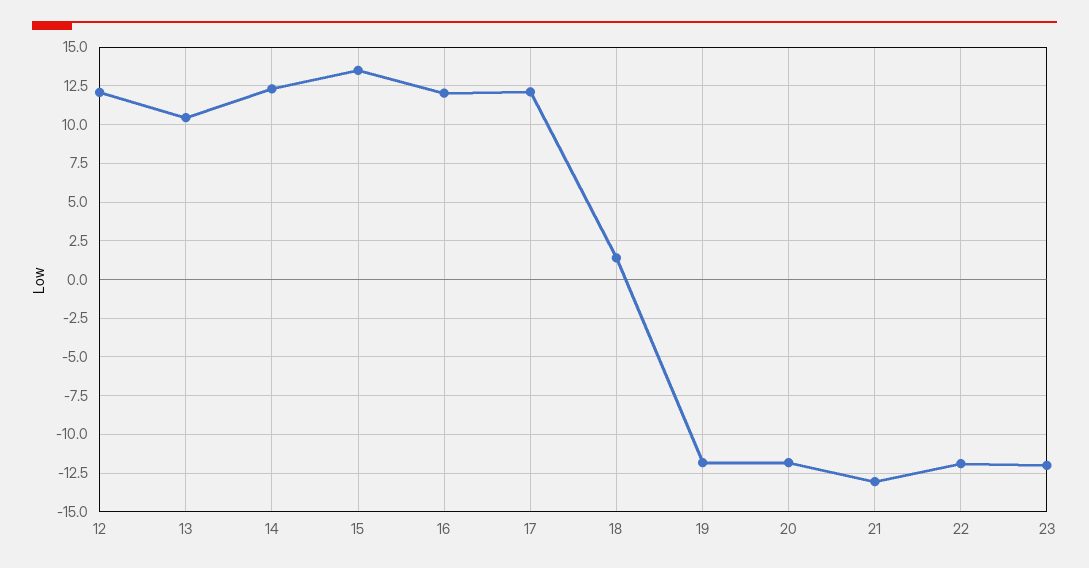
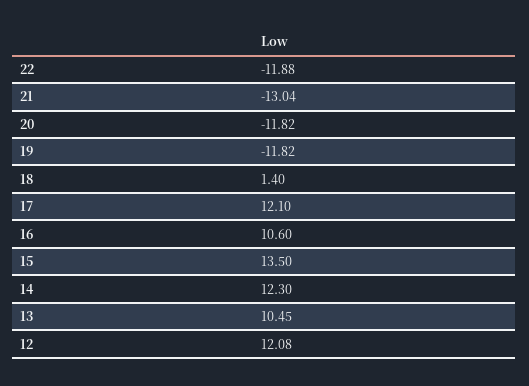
  {
    "12": 12.08,
    "13": 10.45,
    "14": 12.3,
    "15": 13.5,
-   "16": 12,
+   "16": 10.6,
    "17": 12.1,
    "18": 1.4,
    "19": -11.82,
    "20": -11.82,
    "21": -13.04,
-   "22": -11.88,
+   "22": -11.88
-   "23": -12
  }

